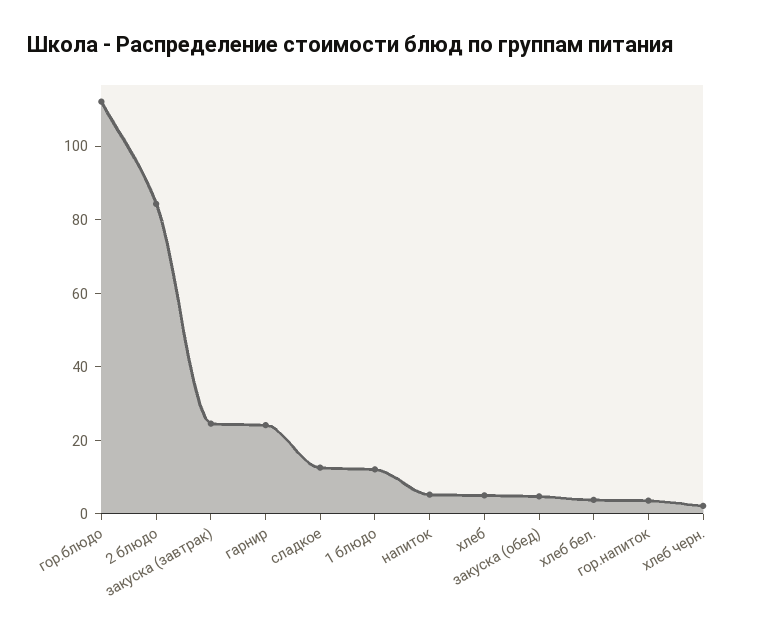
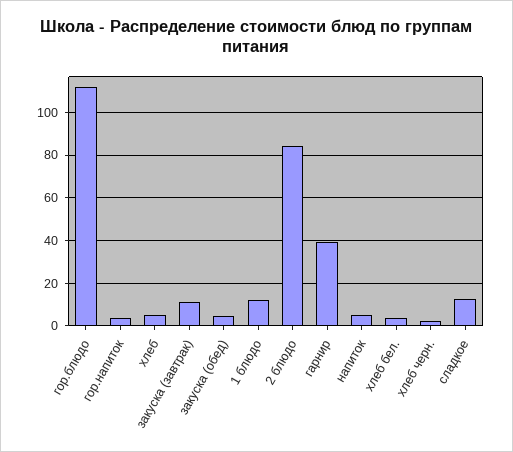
  {
    "гор.блюдо": 110,
    "2 блюдо": 85,
-   "закуска (завтрак)": 25,
+   "закуска (завтрак)": 10,
-   "гарнир": 25,
+   "гарнир": 40,
    "сладкое": 15,
    "1 блюдо": 10,
    "напиток": 5,
    "хлеб": 5,
    "закуска (обед)": 5,
    "хлеб бел.": 5,
    "гор.напиток": 5,
    "хлеб черн.": 0
  }

